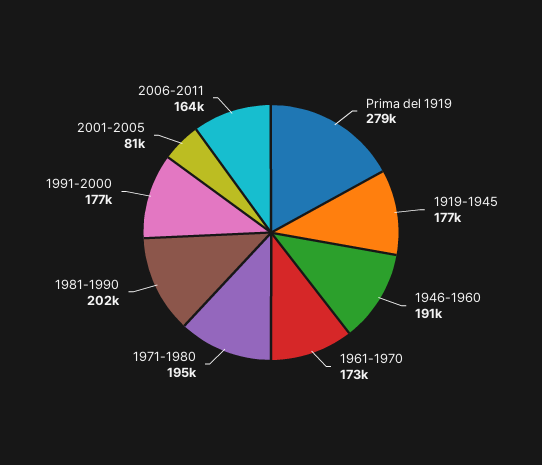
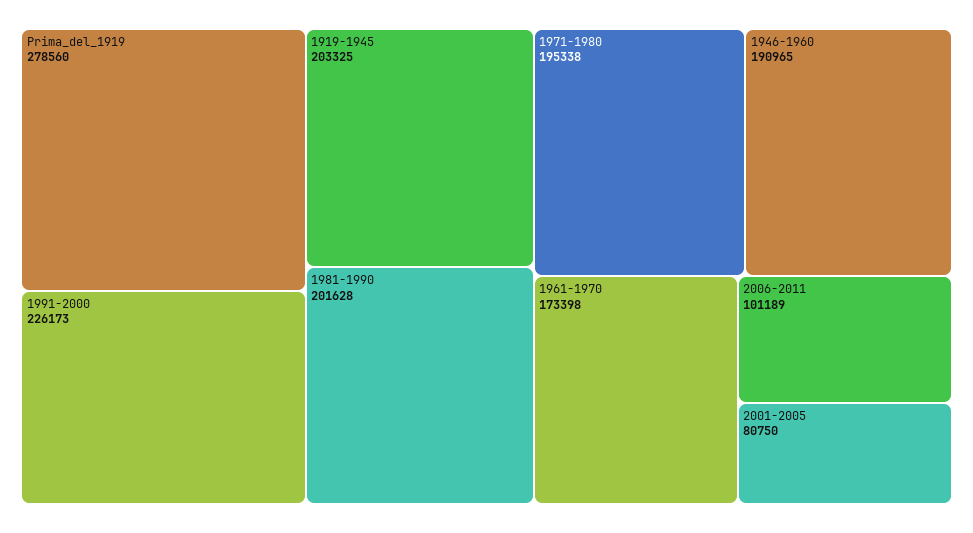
  {
    "Prima del 1919": 278560,
-   "1919-1945": 177000,
+   "1919-1945": 203325,
    "1946-1960": 190965,
    "1961-1970": 173398,
    "1971-1980": 195338,
    "1981-1990": 201628,
-   "1991-2000": 177000,
+   "1991-2000": 226173,
    "2001-2005": 80750,
-   "2006-2011": 164000
+   "2006-2011": 101189
  }

